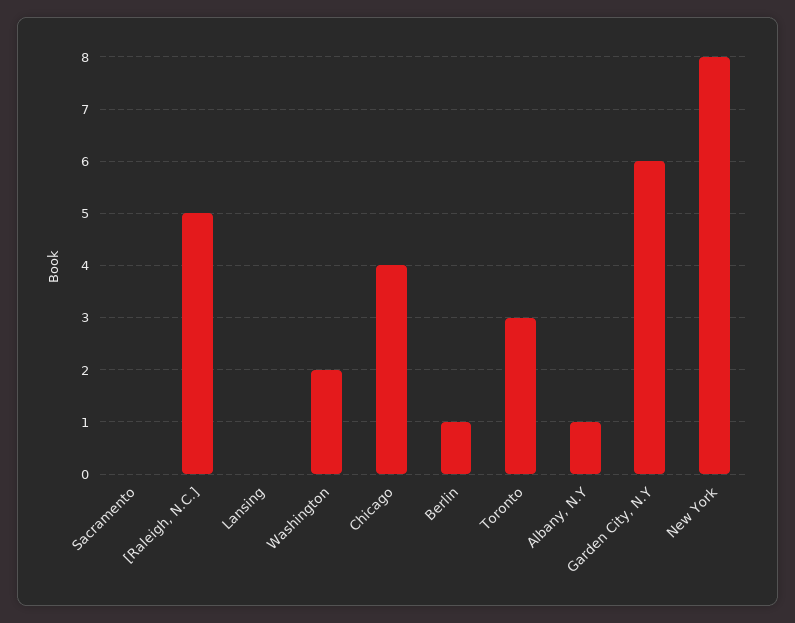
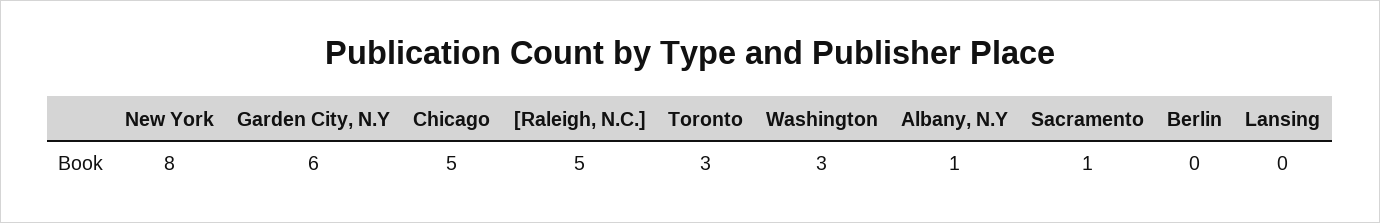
  {
-   "Sacramento": 0,
+   "Sacramento": 1,
    "[Raleigh, N.C.]": 5,
    "Lansing": 0,
-   "Washington": 2,
+   "Washington": 3,
-   "Chicago": 4,
+   "Chicago": 5,
-   "Berlin": 1,
+   "Berlin": 0,
    "Toronto": 3,
    "Albany, N.Y": 1,
    "Garden City, N.Y": 6,
    "New York": 8
  }

